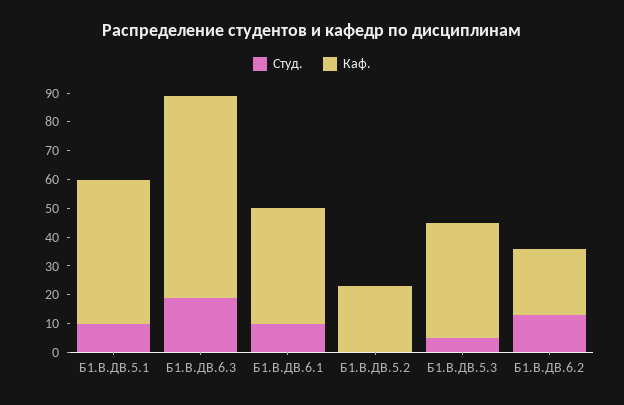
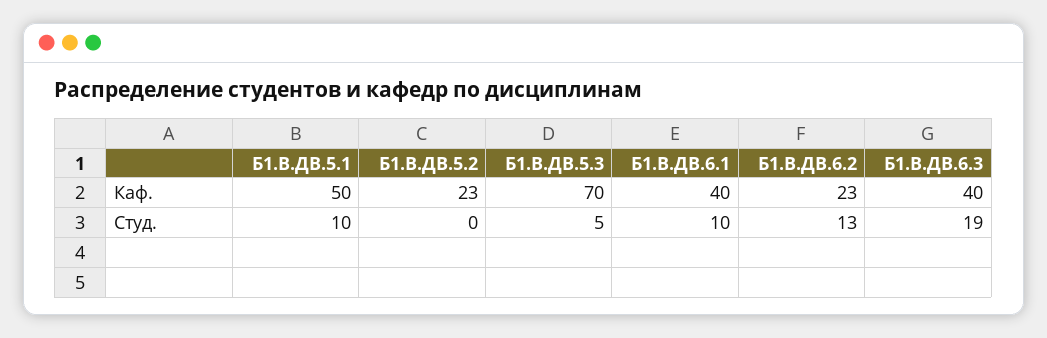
  {
    "Студ.": {
      "Б1.В.ДВ.5.1": 10,
      "Б1.В.ДВ.6.3": 19,
      "Б1.В.ДВ.6.1": 10,
      "Б1.В.ДВ.5.2": 0,
      "Б1.В.ДВ.5.3": 5,
      "Б1.В.ДВ.6.2": 13
    },
    "Каф.": {
      "Б1.В.ДВ.5.1": 50,
-     "Б1.В.ДВ.6.3": 70,
+     "Б1.В.ДВ.6.3": 40,
      "Б1.В.ДВ.6.1": 40,
      "Б1.В.ДВ.5.2": 23,
-     "Б1.В.ДВ.5.3": 40,
+     "Б1.В.ДВ.5.3": 70,
      "Б1.В.ДВ.6.2": 23
    }
  }

